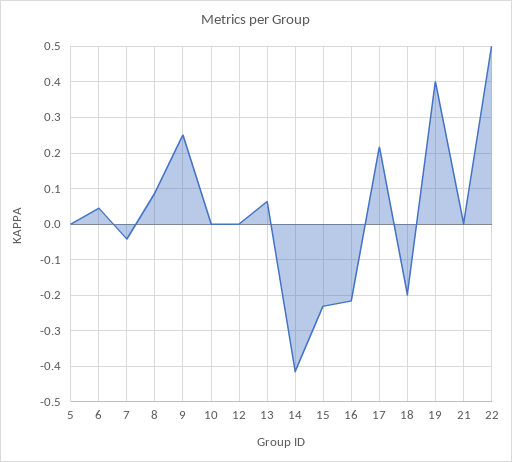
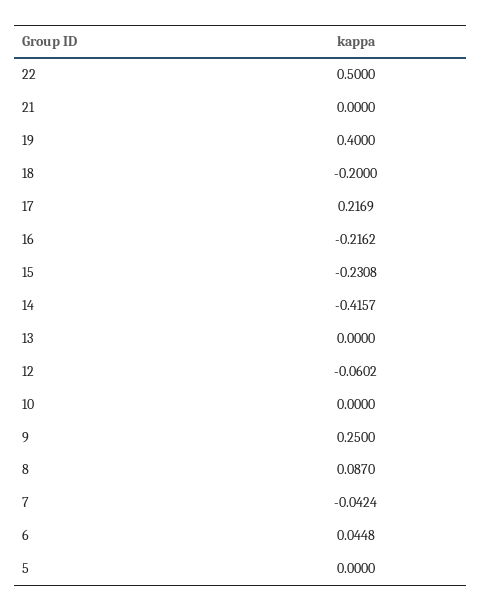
  {
    "5": 0,
    "6": 0.0448,
    "7": -0.0424,
    "8": 0.087,
    "9": 0.25,
    "10": 0,
-   "12": 0,
+   "12": -0.0602,
-   "13": 0.06,
+   "13": 0,
    "14": -0.4157,
    "15": -0.2308,
    "16": -0.2162,
    "17": 0.2169,
    "18": -0.2,
    "19": 0.4,
    "21": 0,
    "22": 0.5
  }

